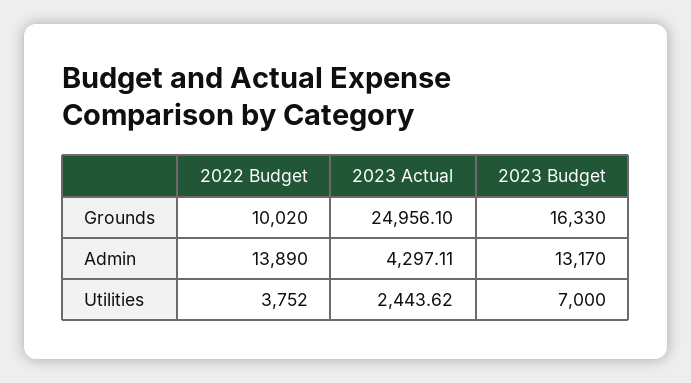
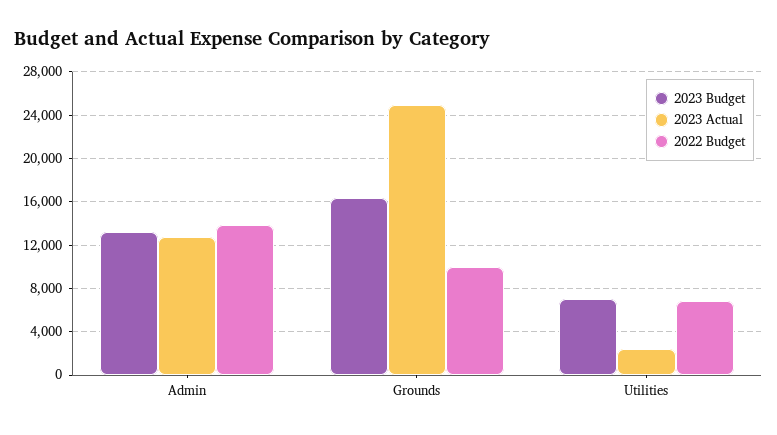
  {
    "2022 Budget": {
      "Grounds": 10020,
      "Admin": 13890,
-     "Utilities": 3752
+     "Utilities": 7000
    },
    "2023 Actual": {
      "Grounds": 24956.1,
-     "Admin": 4297.11,
+     "Admin": 13000,
      "Utilities": 2443.62
    },
    "2023 Budget": {
      "Grounds": 16330,
      "Admin": 13170,
      "Utilities": 7000
    }
  }

